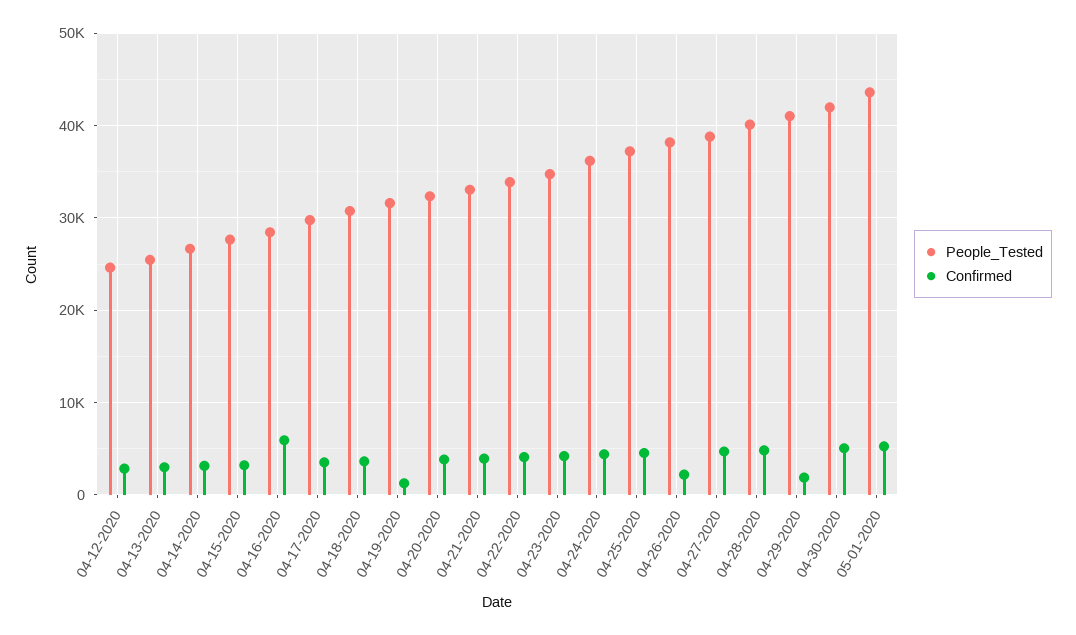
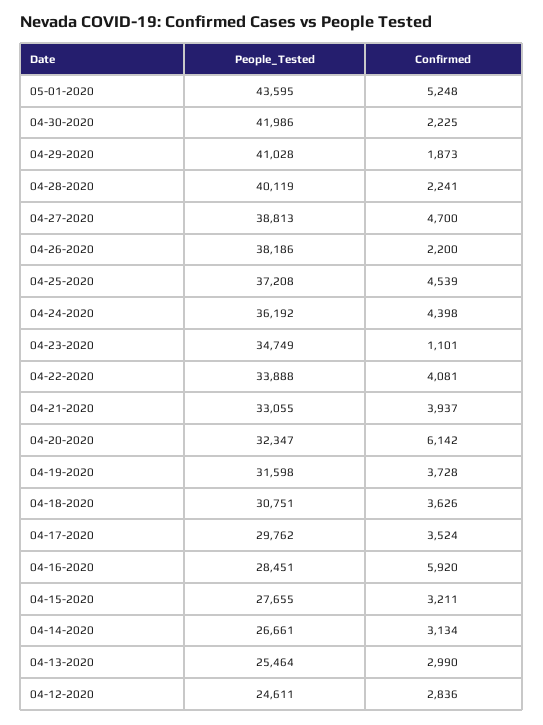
  {
    "People_Tested": {
      "04-12-2020": 24611,
      "04-13-2020": 25464,
      "04-14-2020": 26661,
      "04-15-2020": 27655,
      "04-16-2020": 28451,
      "04-17-2020": 29762,
      "04-18-2020": 30751,
      "04-19-2020": 31598,
      "04-20-2020": 32347,
      "04-21-2020": 33055,
      "04-22-2020": 33888,
      "04-23-2020": 34749,
      "04-24-2020": 36192,
      "04-25-2020": 37208,
      "04-26-2020": 38186,
      "04-27-2020": 38813,
      "04-28-2020": 40119,
      "04-29-2020": 41028,
      "04-30-2020": 41986,
      "05-01-2020": 43595
    },
    "Confirmed": {
      "04-12-2020": 2836,
      "04-13-2020": 2990,
      "04-14-2020": 3134,
      "04-15-2020": 3211,
      "04-16-2020": 5920,
      "04-17-2020": 3524,
      "04-18-2020": 3626,
-     "04-19-2020": 1000,
+     "04-19-2020": 3728,
-     "04-20-2020": 4000,
+     "04-20-2020": 6142,
      "04-21-2020": 3937,
      "04-22-2020": 4081,
-     "04-23-2020": 4000,
+     "04-23-2020": 1101,
      "04-24-2020": 4398,
      "04-25-2020": 4539,
      "04-26-2020": 2200,
      "04-27-2020": 4700,
-     "04-28-2020": 5000,
+     "04-28-2020": 2241,
      "04-29-2020": 1873,
-     "04-30-2020": 5000,
+     "04-30-2020": 2225,
      "05-01-2020": 5248
    }
  }

